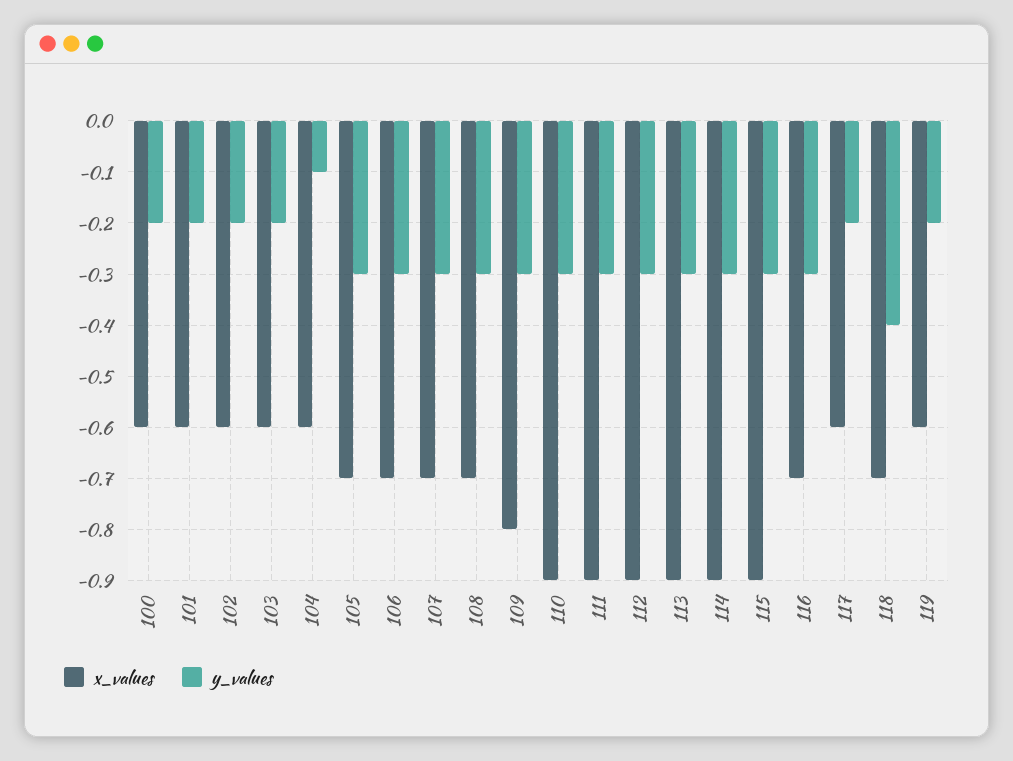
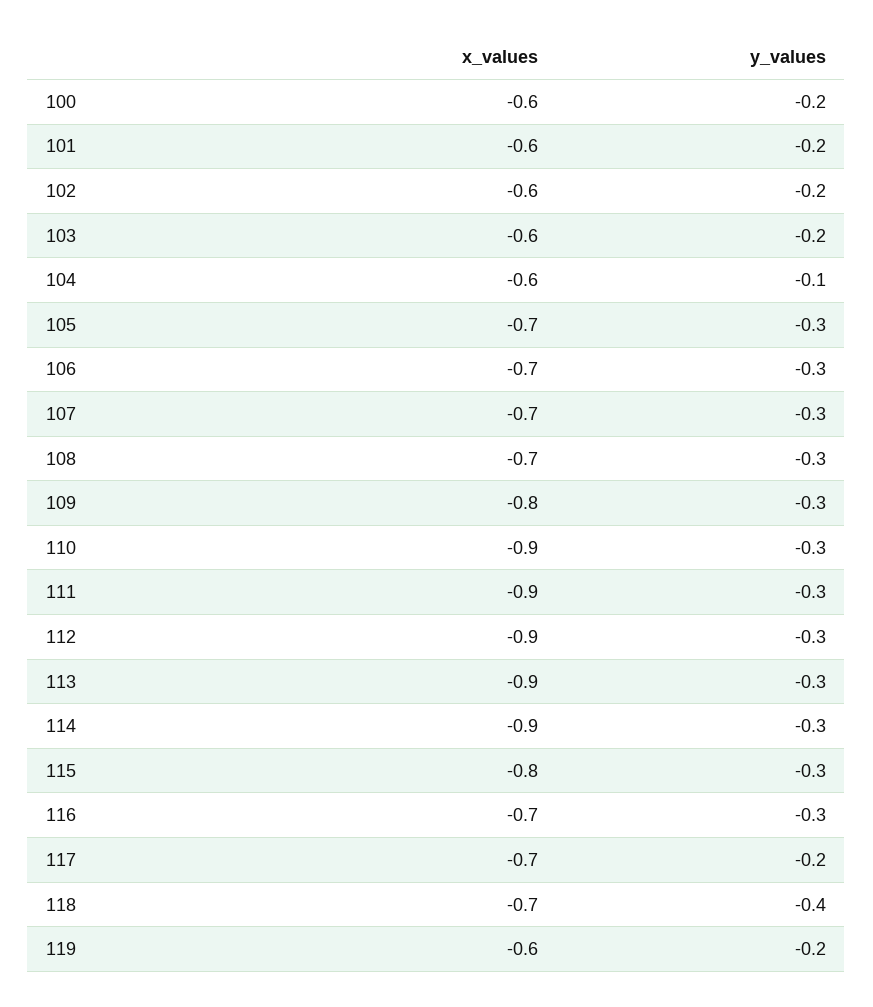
  {
    "x_values": {
      "100": -0.6,
      "101": -0.6,
      "102": -0.6,
      "103": -0.6,
      "104": -0.6,
      "105": -0.7,
      "106": -0.7,
      "107": -0.7,
      "108": -0.7,
      "109": -0.8,
      "110": -0.9,
      "111": -0.9,
      "112": -0.9,
      "113": -0.9,
      "114": -0.9,
-     "115": -0.9,
+     "115": -0.8,
      "116": -0.7,
-     "117": -0.6,
+     "117": -0.7,
      "118": -0.7,
      "119": -0.6
    },
    "y_values": {
      "100": -0.2,
      "101": -0.2,
      "102": -0.2,
      "103": -0.2,
      "104": -0.1,
      "105": -0.3,
      "106": -0.3,
      "107": -0.3,
      "108": -0.3,
      "109": -0.3,
      "110": -0.3,
      "111": -0.3,
      "112": -0.3,
      "113": -0.3,
      "114": -0.3,
      "115": -0.3,
      "116": -0.3,
      "117": -0.2,
      "118": -0.4,
      "119": -0.2
    }
  }

